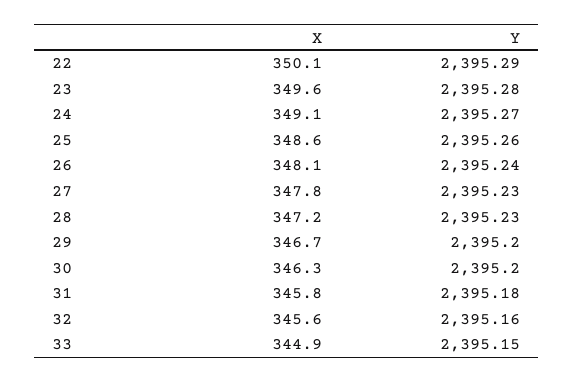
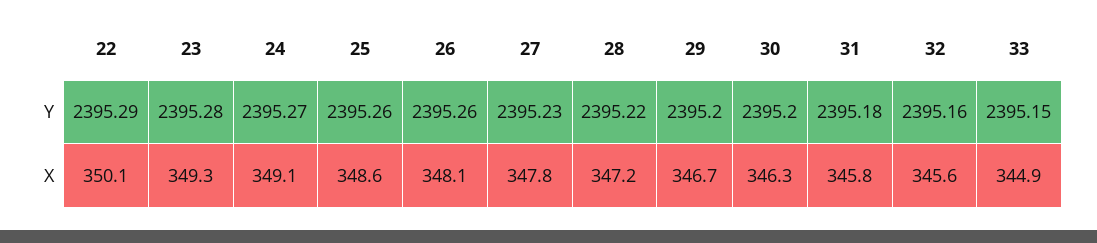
  {
    "X": {
      "22": 350.1,
-     "23": 349.6,
+     "23": 349.3,
      "24": 349.1,
      "25": 348.6,
      "26": 348.1,
      "27": 347.8,
      "28": 347.2,
      "29": 346.7,
      "30": 346.3,
      "31": 345.8,
      "32": 345.6,
      "33": 344.9
    },
    "Y": {
      "22": 2395.29,
      "23": 2395.28,
      "24": 2395.27,
      "25": 2395.26,
-     "26": 2395.24,
+     "26": 2395.26,
      "27": 2395.23,
-     "28": 2395.23,
+     "28": 2395.22,
      "29": 2395.2,
      "30": 2395.2,
      "31": 2395.18,
      "32": 2395.16,
      "33": 2395.15
    }
  }

